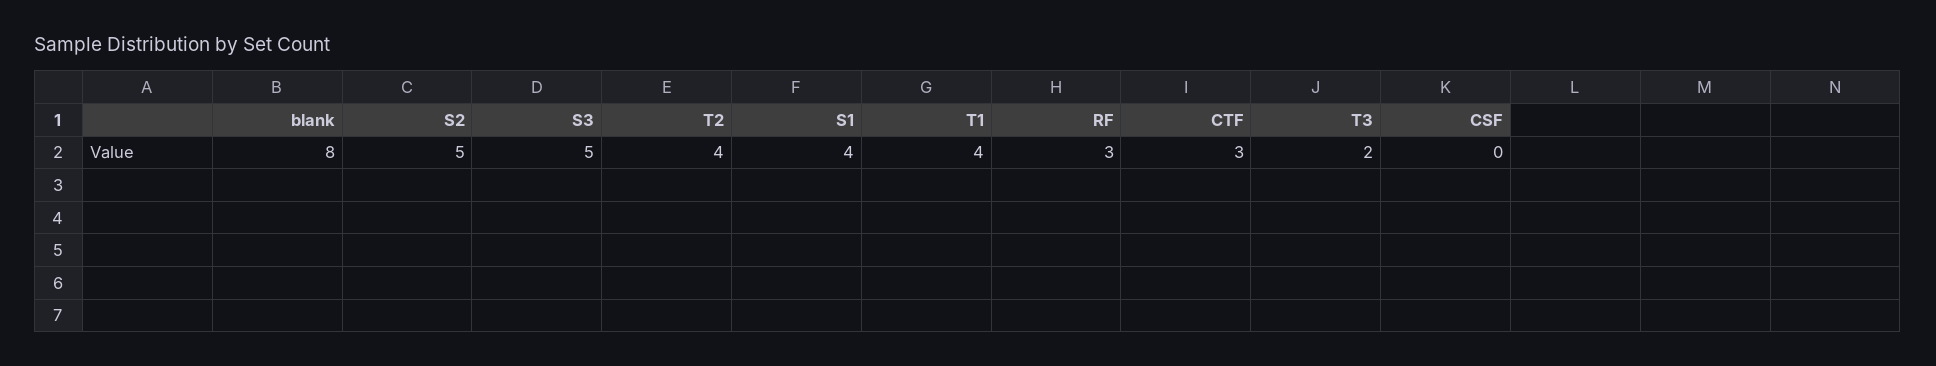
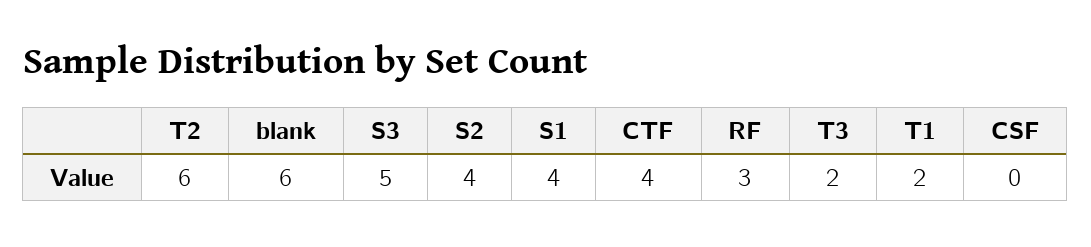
  {
-   "blank": 8,
+   "blank": 6,
-   "S2": 5,
+   "S2": 4,
    "S3": 5,
-   "T2": 4,
+   "T2": 6,
    "S1": 4,
-   "T1": 4,
+   "T1": 2,
    "RF": 3,
-   "CTF": 3,
+   "CTF": 4,
    "T3": 2,
    "CSF": 0
  }

